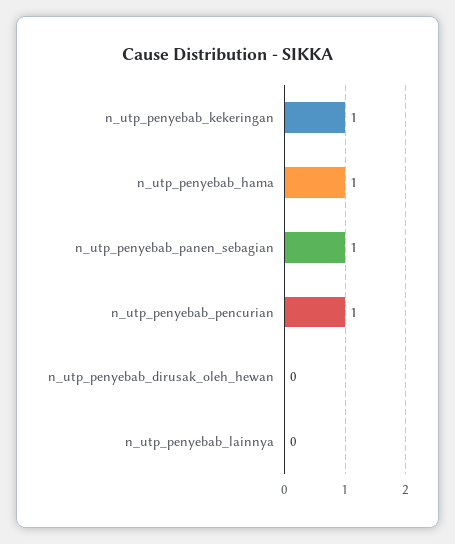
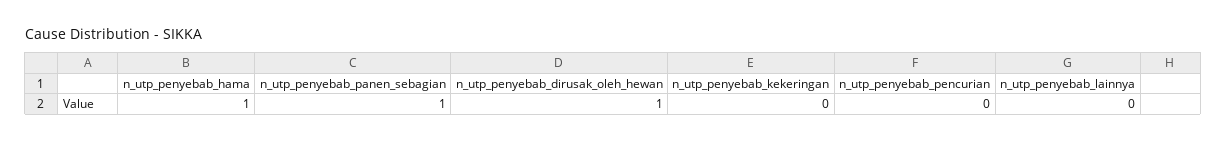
  {
-   "n_utp_penyebab_kekeringan": 1,
+   "n_utp_penyebab_kekeringan": 0,
    "n_utp_penyebab_hama": 1,
    "n_utp_penyebab_panen_sebagian": 1,
-   "n_utp_penyebab_pencurian": 1,
+   "n_utp_penyebab_pencurian": 0,
-   "n_utp_penyebab_dirusak_oleh_hewan": 0,
+   "n_utp_penyebab_dirusak_oleh_hewan": 1,
    "n_utp_penyebab_lainnya": 0
  }

